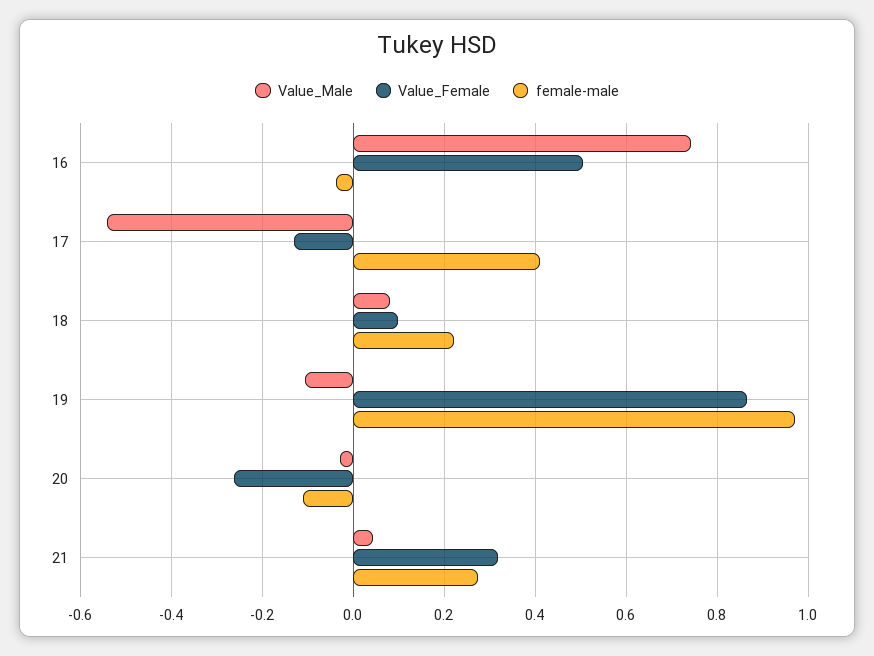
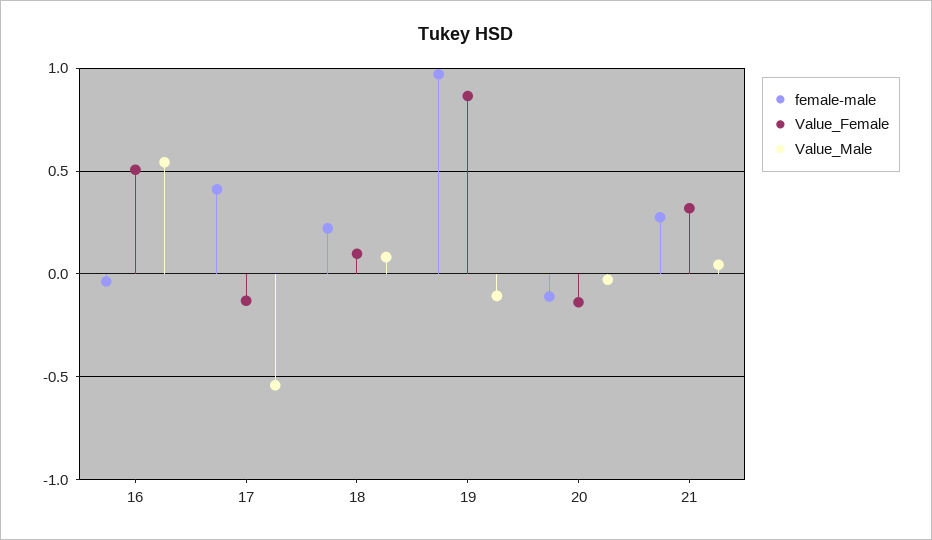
  {
    "Value_Male": {
-     "16": 0.74,
+     "16": 0.55,
      "17": -0.54,
      "18": 0.08,
      "19": -0.1,
      "20": -0.02,
      "21": 0.04
    },
    "Value_Female": {
      "16": 0.5,
      "17": -0.14,
      "18": 0.1,
      "19": 0.86,
-     "20": -0.26,
+     "20": -0.15,
      "21": 0.32
    },
    "female-male": {
      "16": -0.04,
      "17": 0.42,
      "18": 0.22,
      "19": 0.98,
      "20": -0.12,
      "21": 0.28
    }
  }

